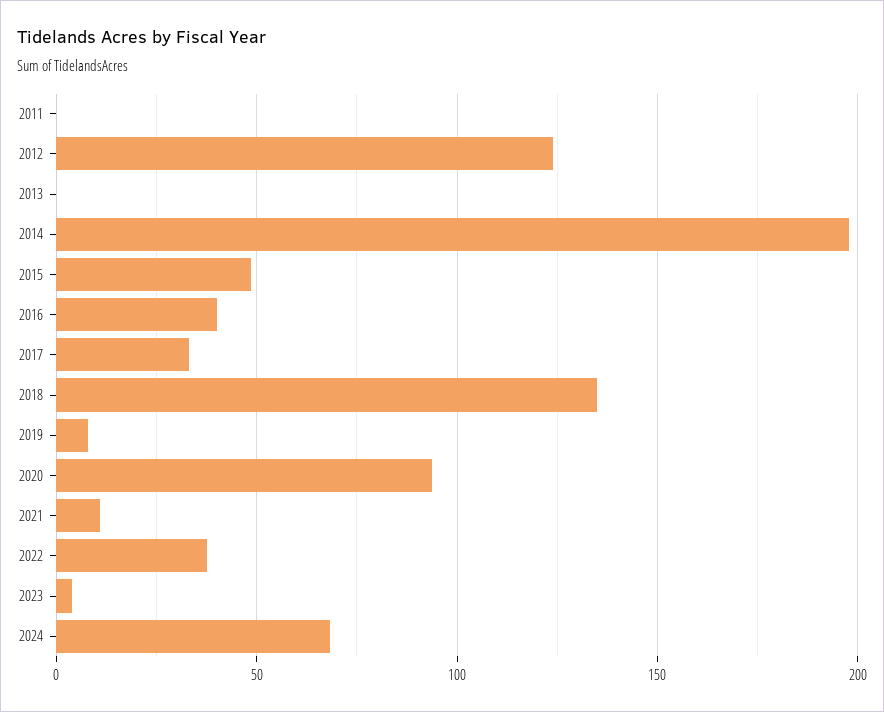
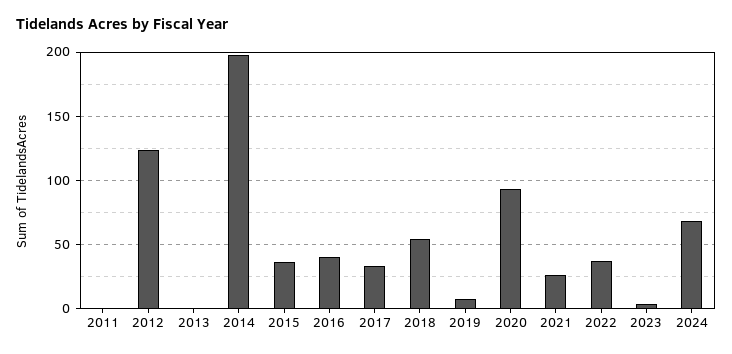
  {
    "2011": 0,
    "2012": 125,
    "2013": 0,
    "2014": 200,
-   "2015": 50,
+   "2015": 35,
    "2016": 40,
    "2017": 35,
-   "2018": 135,
+   "2018": 55,
    "2019": 10,
    "2020": 95,
-   "2021": 10,
+   "2021": 25,
    "2022": 40,
    "2023": 5,
    "2024": 70
  }

